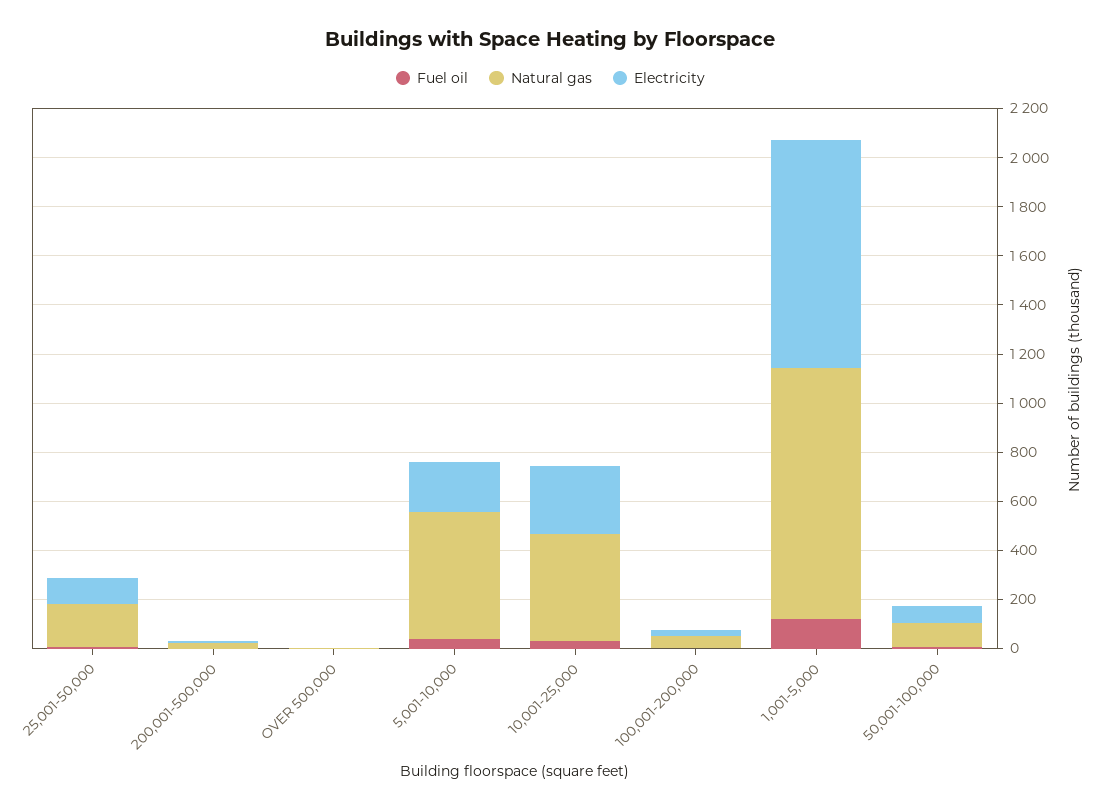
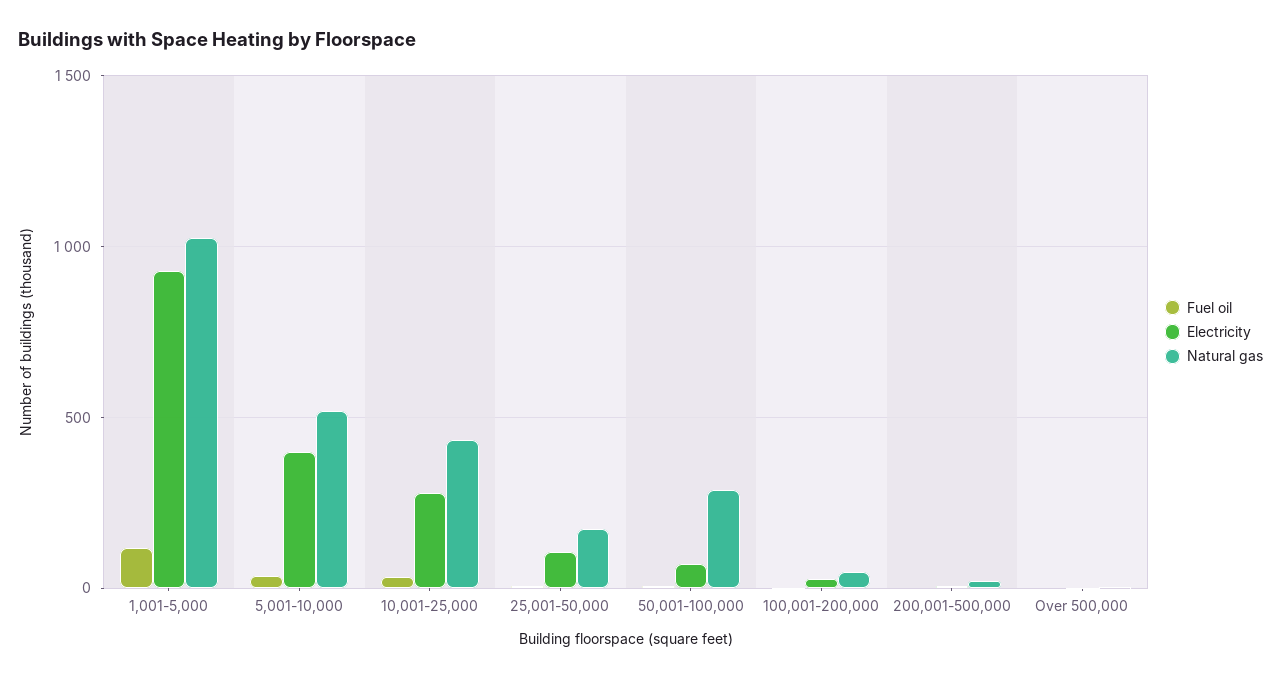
  {
    "Fuel oil": {
      "25,001-50,000": 0,
      "200,001-500,000": 0,
      "OVER 500,000": 0,
      "5,001-10,000": 50,
      "10,001-25,000": 50,
      "100,001-200,000": 0,
      "1,001-5,000": 100,
      "50,001-100,000": 0
    },
    "Natural gas": {
      "25,001-50,000": 150,
      "200,001-500,000": 0,
      "OVER 500,000": 0,
      "5,001-10,000": 500,
      "10,001-25,000": 450,
      "100,001-200,000": 50,
      "1,001-5,000": 1050,
-     "50,001-100,000": 100
+     "50,001-100,000": 300
    },
    "Electricity": {
      "25,001-50,000": 100,
      "200,001-500,000": 0,
      "OVER 500,000": 0,
-     "5,001-10,000": 200,
+     "5,001-10,000": 400,
      "10,001-25,000": 300,
      "100,001-200,000": 50,
      "1,001-5,000": 950,
      "50,001-100,000": 50
    }
  }

